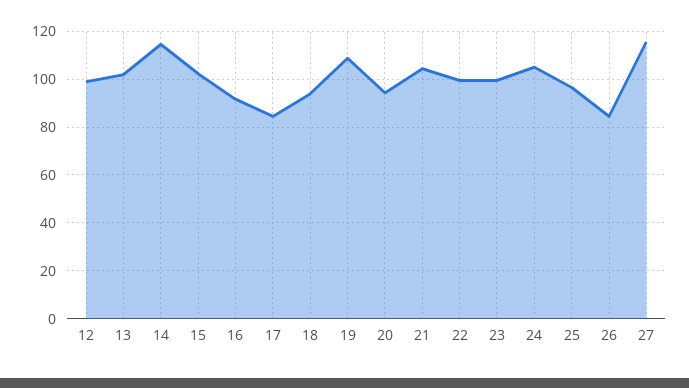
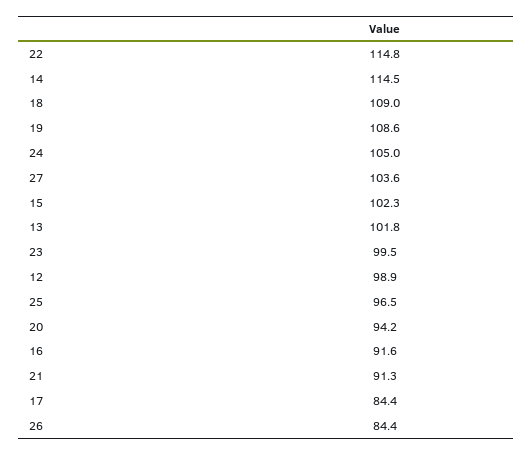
  {
    "12": 98.9,
    "13": 101.8,
    "14": 114.5,
    "15": 102.3,
    "16": 91.6,
    "17": 84.4,
-   "18": 95,
+   "18": 109,
    "19": 108.6,
    "20": 94.2,
-   "21": 105,
+   "21": 91.3,
-   "22": 100,
+   "22": 114.8,
    "23": 99.5,
    "24": 105,
    "25": 96.5,
    "26": 84.4,
-   "27": 115
+   "27": 103.6
  }

